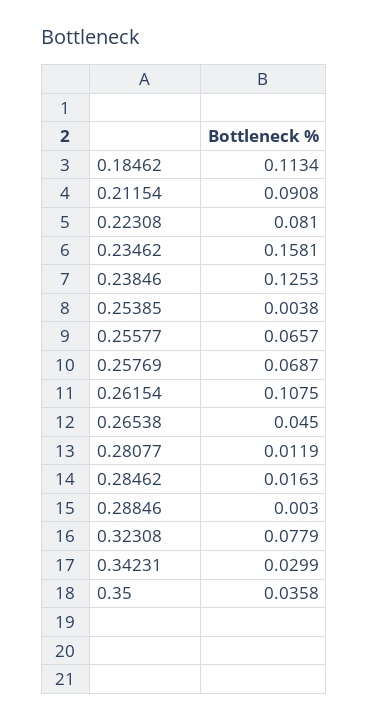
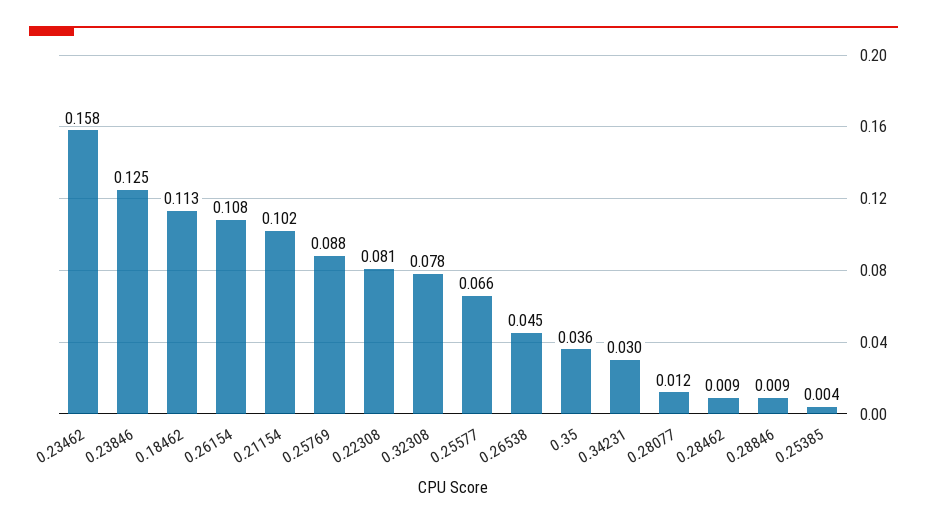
  {
    "0.18462": 0.1134,
-   "0.21154": 0.0908,
+   "0.21154": 0.102,
    "0.22308": 0.081,
    "0.23462": 0.1581,
    "0.23846": 0.1253,
    "0.25385": 0.0038,
    "0.25577": 0.0657,
-   "0.25769": 0.0687,
+   "0.25769": 0.088,
    "0.26154": 0.1075,
    "0.26538": 0.045,
    "0.28077": 0.0119,
-   "0.28462": 0.0163,
+   "0.28462": 0.009,
-   "0.28846": 0.003,
+   "0.28846": 0.009,
    "0.32308": 0.0779,
    "0.34231": 0.0299,
    "0.35": 0.0358
  }

